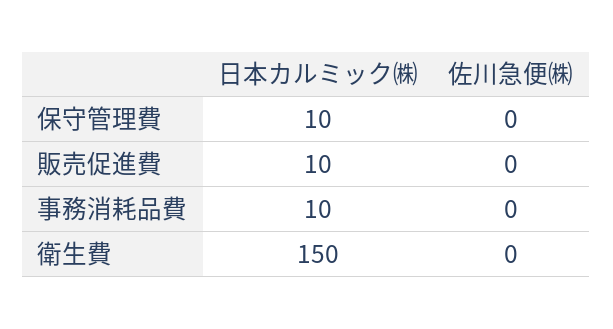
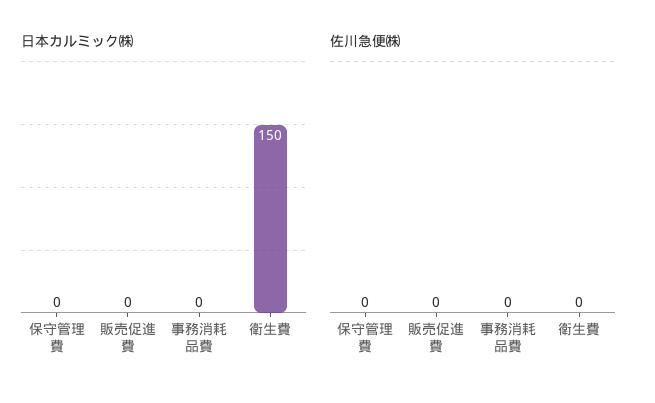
  {
    "日本カルミック㈱": {
-     "保守管理費": 10,
+     "保守管理費": 0,
-     "販売促進費": 10,
+     "販売促進費": 0,
-     "事務消耗品費": 10,
+     "事務消耗品費": 0,
      "衛生費": 150
    },
    "佐川急便㈱": {
      "保守管理費": 0,
      "販売促進費": 0,
      "事務消耗品費": 0,
      "衛生費": 0
    }
  }

